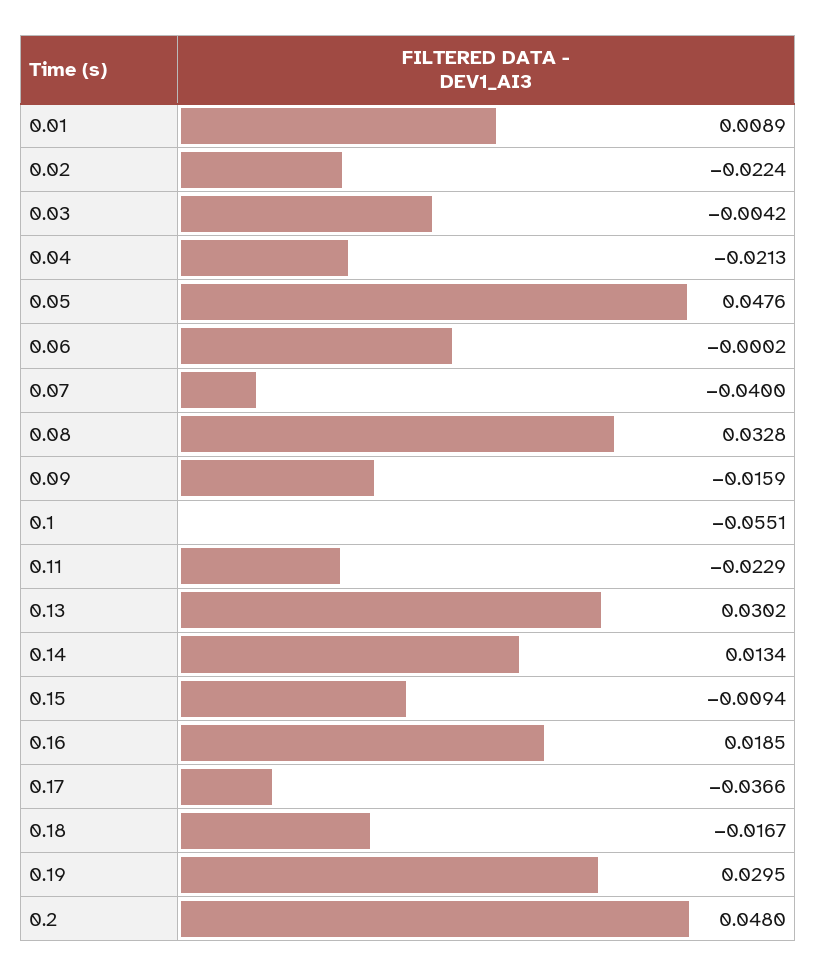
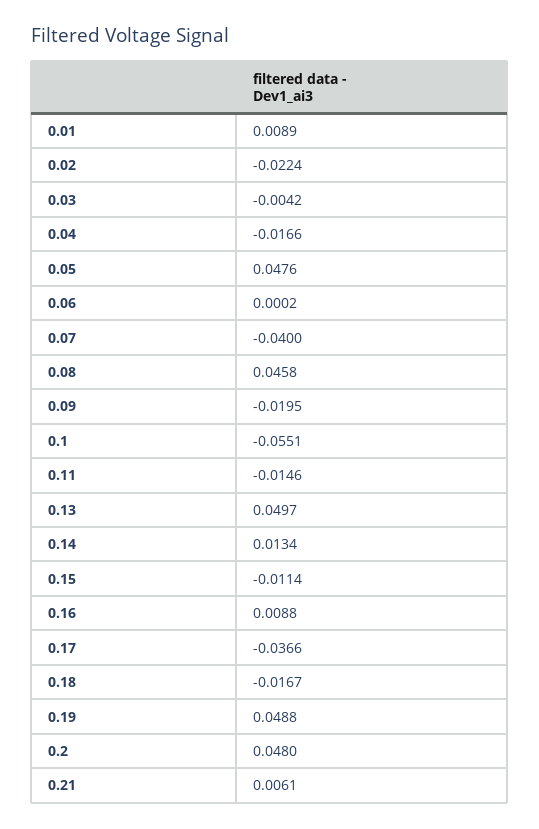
  {
    "0.01": 0.0089,
    "0.02": -0.0224,
    "0.03": -0.0042,
-   "0.04": -0.0213,
+   "0.04": -0.0166,
    "0.05": 0.0476,
-   "0.06": -0.0002,
+   "0.06": 0.0002,
    "0.07": -0.04,
-   "0.08": 0.0328,
+   "0.08": 0.0458,
-   "0.09": -0.0159,
+   "0.09": -0.0195,
    "0.1": -0.0551,
-   "0.11": -0.0229,
+   "0.11": -0.0146,
-   "0.13": 0.0302,
+   "0.13": 0.0497,
    "0.14": 0.0134,
-   "0.15": -0.0094,
+   "0.15": -0.0114,
-   "0.16": 0.0185,
+   "0.16": 0.0088,
    "0.17": -0.0366,
    "0.18": -0.0167,
-   "0.19": 0.0295,
+   "0.19": 0.0488,
-   "0.2": 0.048
+   "0.2": 0.048,
+   "0.21": 0.0061
  }

